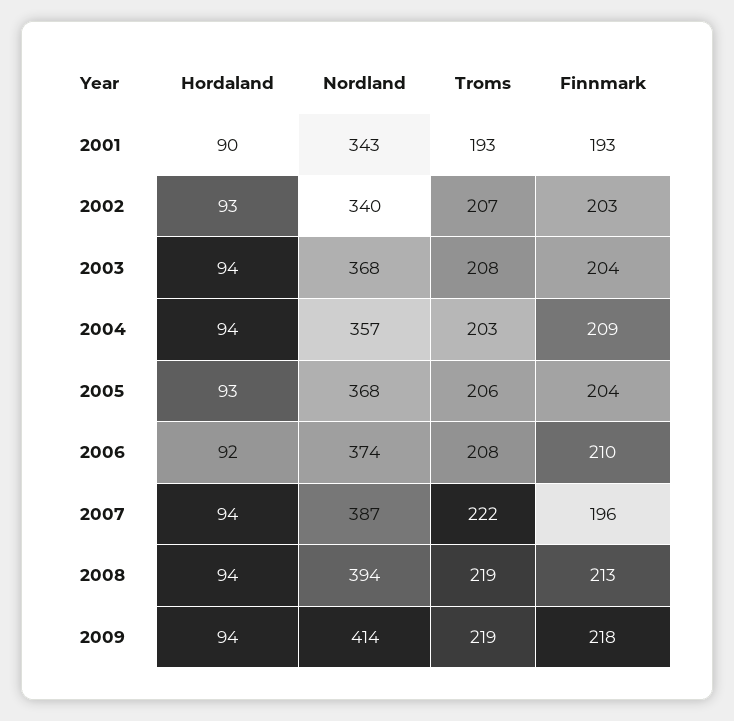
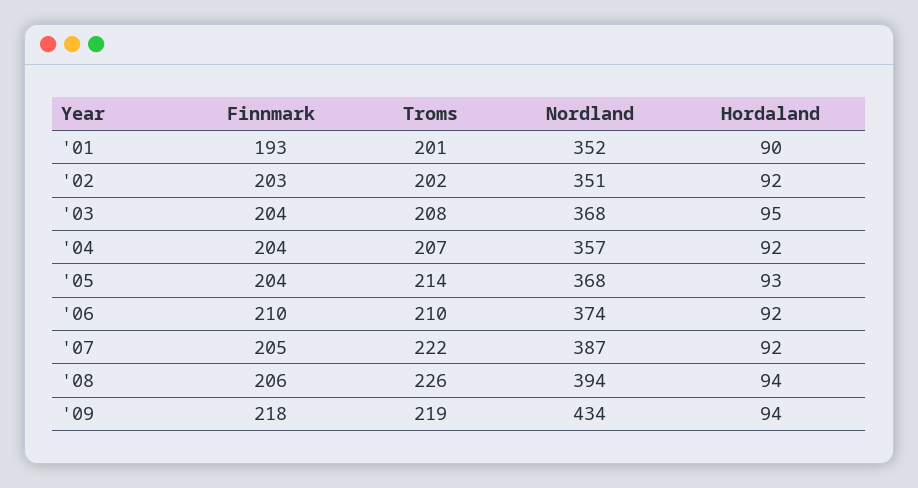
  {
    "Hordaland": {
      "2001": 90,
-     "2002": 93,
+     "2002": 92,
-     "2003": 94,
+     "2003": 95,
-     "2004": 94,
+     "2004": 92,
      "2005": 93,
      "2006": 92,
-     "2007": 94,
+     "2007": 92,
      "2008": 94,
      "2009": 94
    },
    "Nordland": {
-     "2001": 343,
+     "2001": 352,
-     "2002": 340,
+     "2002": 351,
      "2003": 368,
      "2004": 357,
      "2005": 368,
      "2006": 374,
      "2007": 387,
      "2008": 394,
-     "2009": 414
+     "2009": 434
    },
    "Troms": {
-     "2001": 193,
+     "2001": 201,
-     "2002": 207,
+     "2002": 202,
      "2003": 208,
-     "2004": 203,
+     "2004": 207,
-     "2005": 206,
+     "2005": 214,
-     "2006": 208,
+     "2006": 210,
      "2007": 222,
-     "2008": 219,
+     "2008": 226,
      "2009": 219
    },
    "Finnmark": {
      "2001": 193,
      "2002": 203,
      "2003": 204,
-     "2004": 209,
+     "2004": 204,
      "2005": 204,
      "2006": 210,
-     "2007": 196,
+     "2007": 205,
-     "2008": 213,
+     "2008": 206,
      "2009": 218
    }
  }

